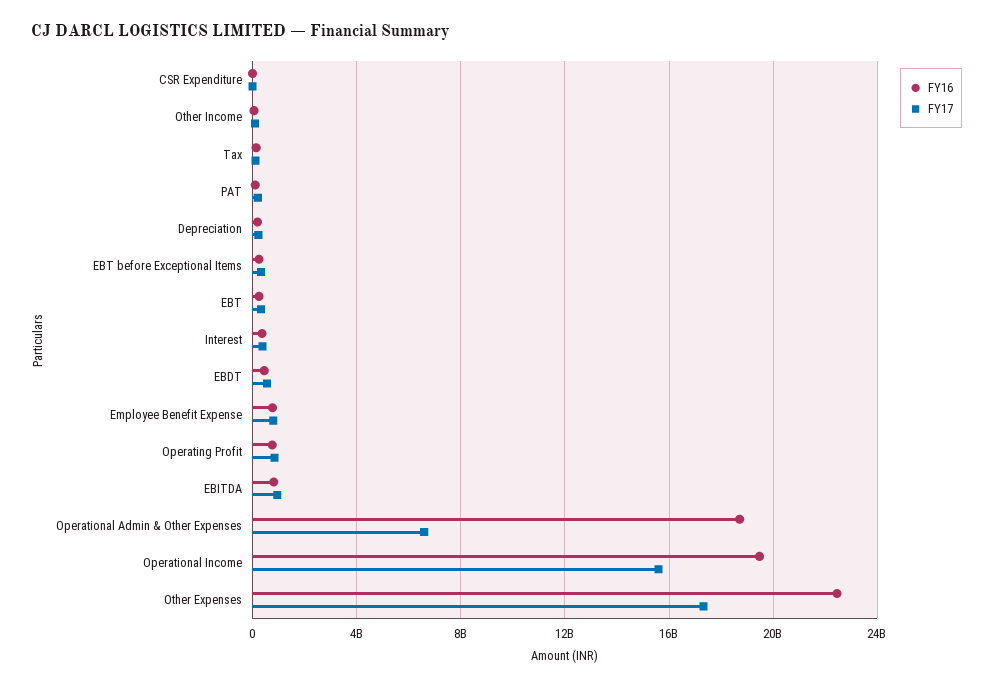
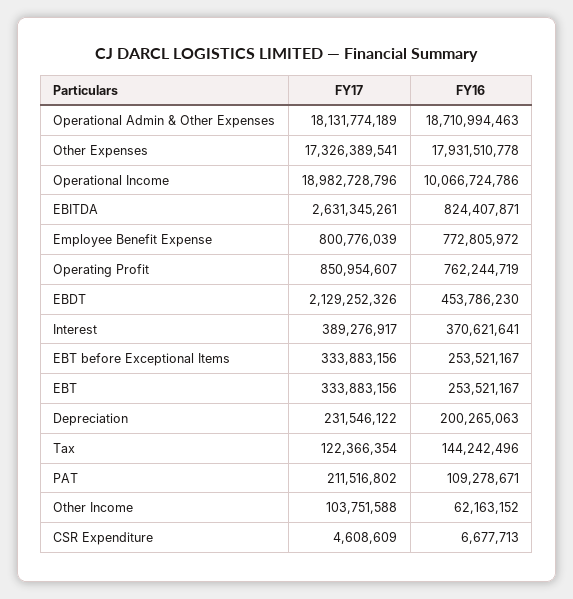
  {
    "FY16": {
      "CSR Expenditure": 6677713,
      "Other Income": 62163152,
      "Tax": 144242496,
      "PAT": 109278671,
      "Depreciation": 200265063,
      "EBT before Exceptional Items": 253521167,
      "EBT": 253521167,
      "Interest": 370621641,
      "EBDT": 453786230,
      "Employee Benefit Expense": 772805972,
      "Operating Profit": 762244719,
      "EBITDA": 824407871,
      "Operational Admin & Other Expenses": 18710994463,
-     "Operational Income": 19500000000,
+     "Operational Income": 10066724786,
-     "Other Expenses": 22500000000
+     "Other Expenses": 17931510778
    },
    "FY17": {
      "CSR Expenditure": 4608609,
      "Other Income": 103751588,
      "Tax": 122366354,
      "PAT": 211516802,
      "Depreciation": 231546122,
      "EBT before Exceptional Items": 333883156,
      "EBT": 333883156,
      "Interest": 389276917,
-     "EBDT": 500000000,
+     "EBDT": 2129252326,
      "Employee Benefit Expense": 800776039,
      "Operating Profit": 850954607,
-     "EBITDA": 1000000000,
+     "EBITDA": 2631345261,
-     "Operational Admin & Other Expenses": 6500000000,
+     "Operational Admin & Other Expenses": 18131774189,
-     "Operational Income": 15500000000,
+     "Operational Income": 18982728796,
      "Other Expenses": 17326389541
    }
  }

